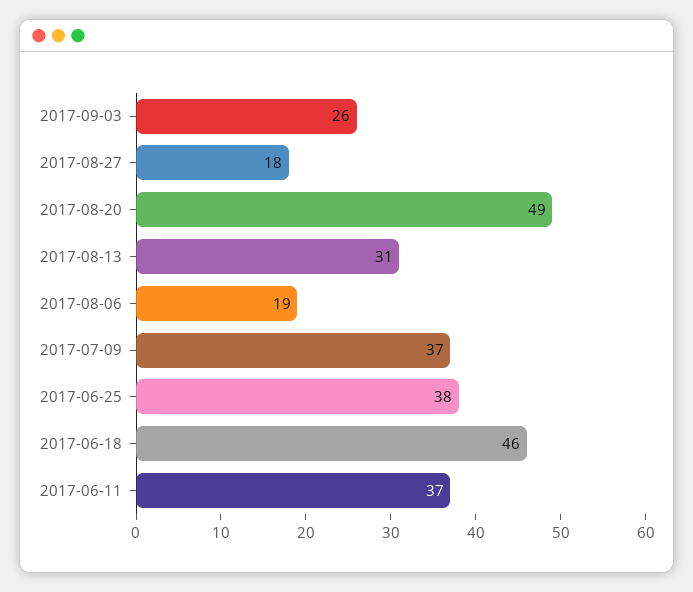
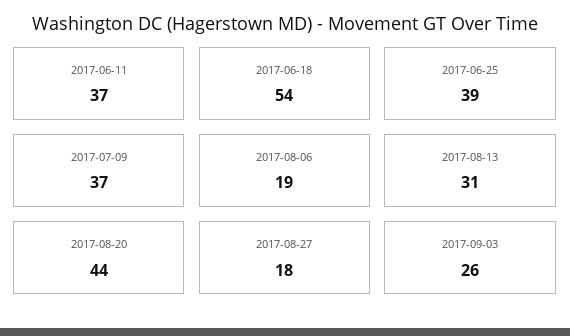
  {
    "2017-09-03": 26,
    "2017-08-27": 18,
-   "2017-08-20": 49,
+   "2017-08-20": 44,
    "2017-08-13": 31,
    "2017-08-06": 19,
    "2017-07-09": 37,
-   "2017-06-25": 38,
+   "2017-06-25": 39,
-   "2017-06-18": 46,
+   "2017-06-18": 54,
    "2017-06-11": 37
  }

